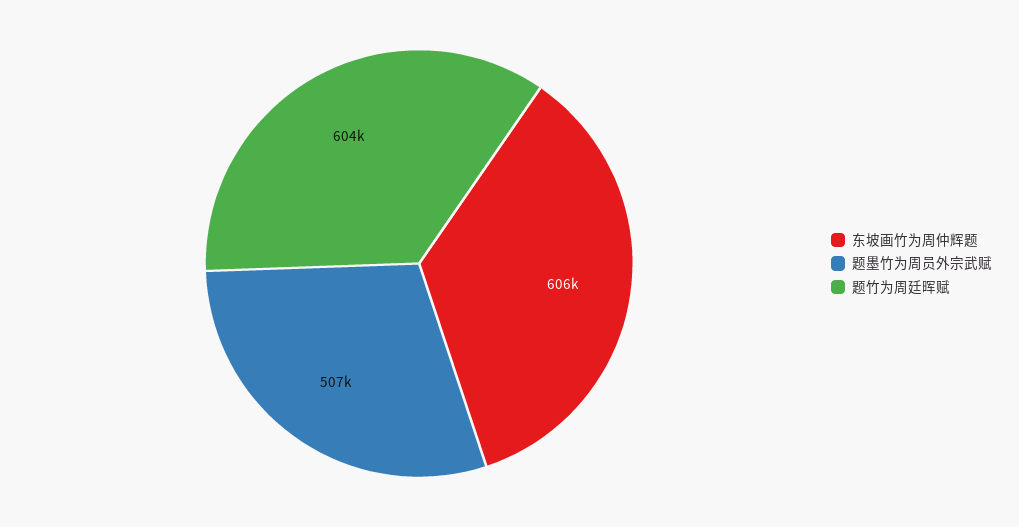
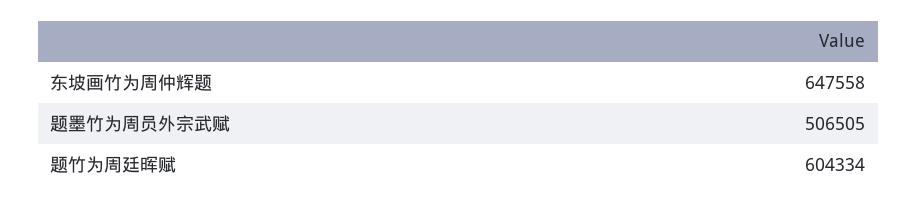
  {
-   "东坡画竹为周仲辉题": 606000,
+   "东坡画竹为周仲辉题": 647558,
    "题墨竹为周员外宗武赋": 506505,
    "题竹为周廷晖赋": 604334
  }

